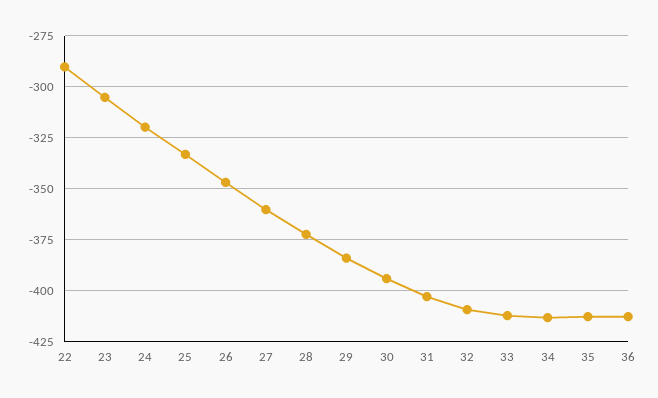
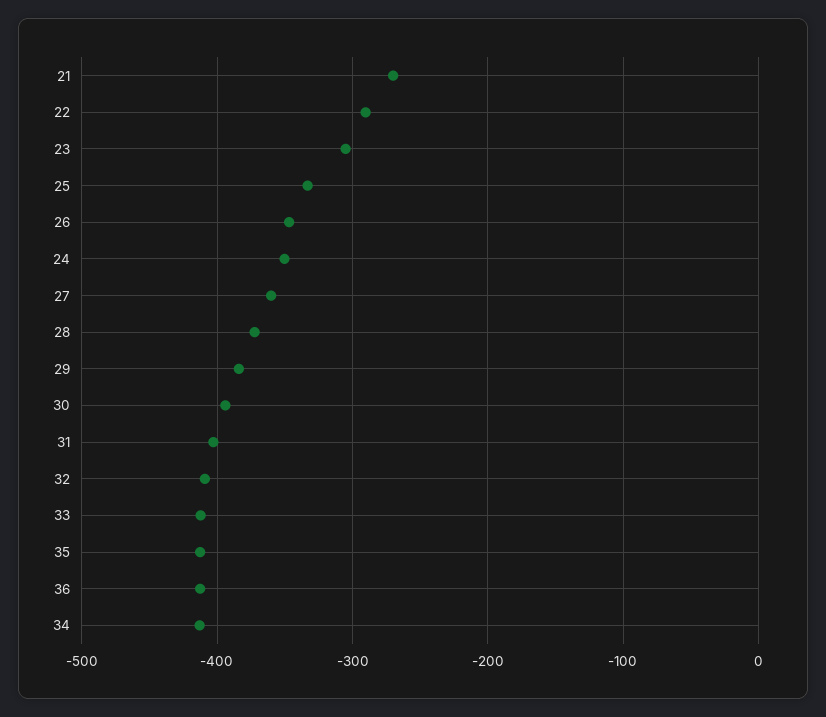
  {
    "22": -290,
    "23": -305,
-   "24": -320,
+   "24": -350,
    "25": -335,
    "26": -345,
    "27": -360,
    "28": -370,
    "29": -385,
    "30": -395,
    "31": -405,
    "32": -410,
    "33": -410,
    "34": -415,
    "35": -415,
-   "36": -415
+   "36": -415,
+   "21": -270
  }

